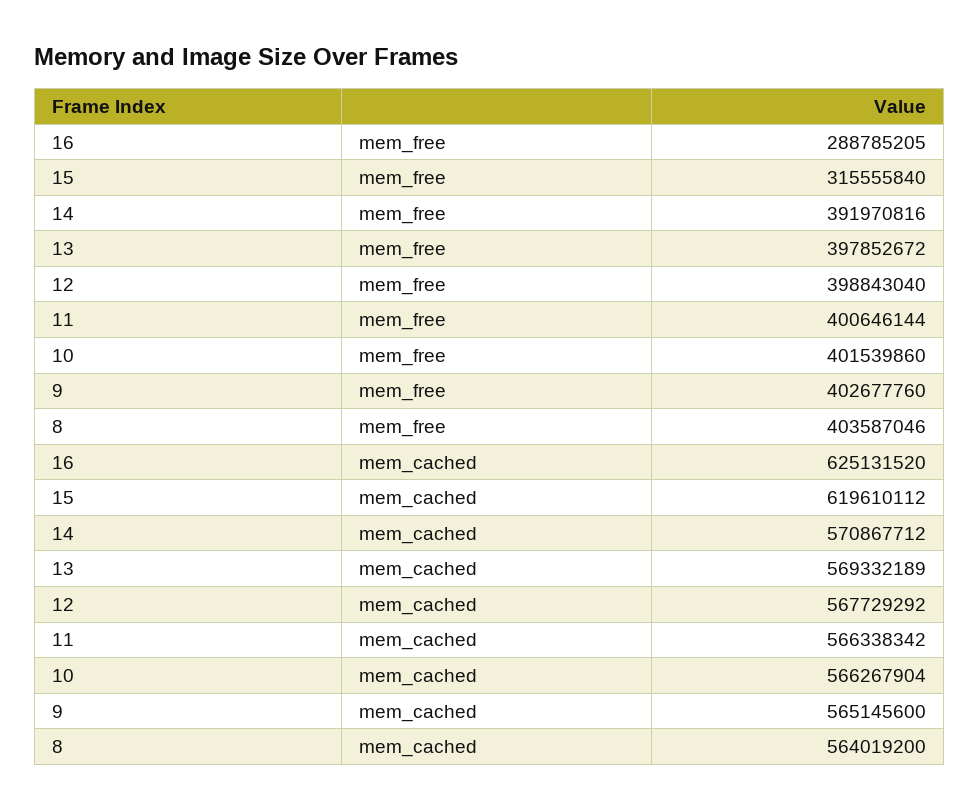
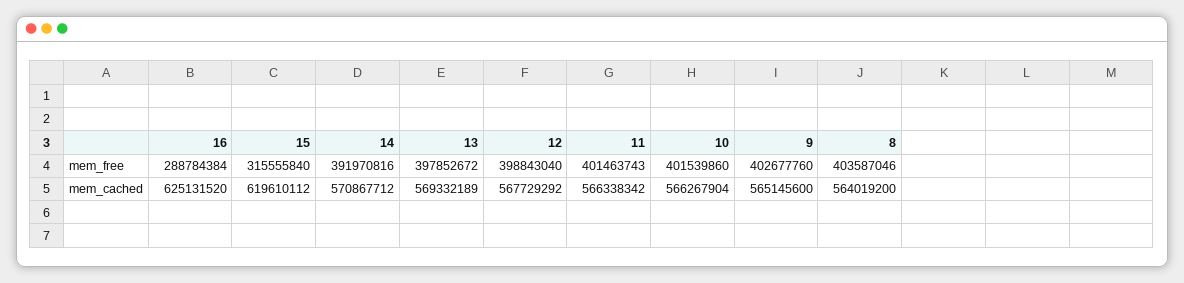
  {
    "16": {
-     "mem_free": 288785205,
+     "mem_free": 288784384,
      "mem_cached": 625131520
    },
    "15": {
      "mem_free": 315555840,
      "mem_cached": 619610112
    },
    "14": {
      "mem_free": 391970816,
      "mem_cached": 570867712
    },
    "13": {
      "mem_free": 397852672,
      "mem_cached": 569332189
    },
    "12": {
      "mem_free": 398843040,
      "mem_cached": 567729292
    },
    "11": {
-     "mem_free": 400646144,
+     "mem_free": 401463743,
      "mem_cached": 566338342
    },
    "10": {
      "mem_free": 401539860,
      "mem_cached": 566267904
    },
    "9": {
      "mem_free": 402677760,
      "mem_cached": 565145600
    },
    "8": {
      "mem_free": 403587046,
      "mem_cached": 564019200
    }
  }

